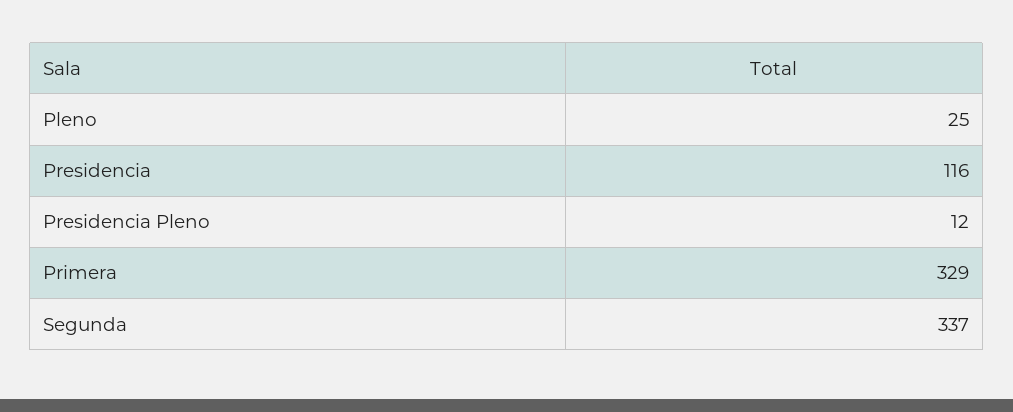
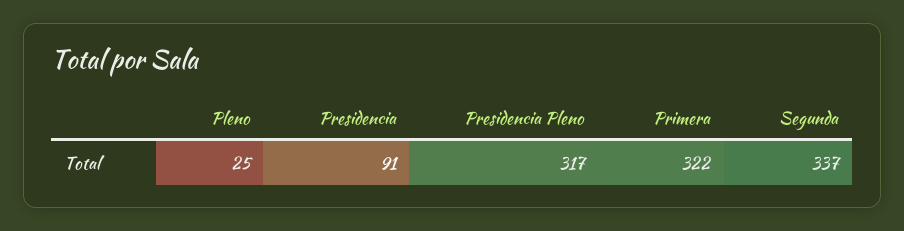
  {
    "Pleno": 25,
-   "Presidencia": 116,
+   "Presidencia": 91,
-   "Presidencia Pleno": 12,
+   "Presidencia Pleno": 317,
-   "Primera": 329,
+   "Primera": 322,
    "Segunda": 337
  }

